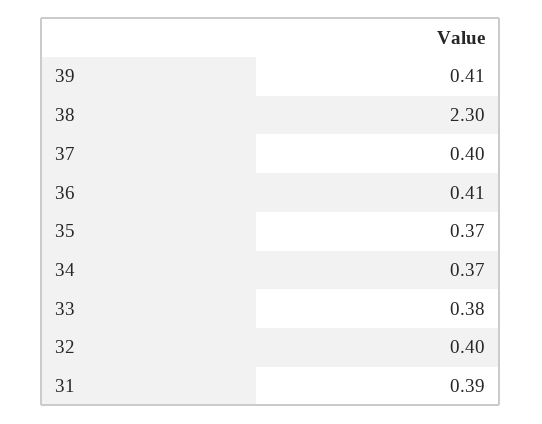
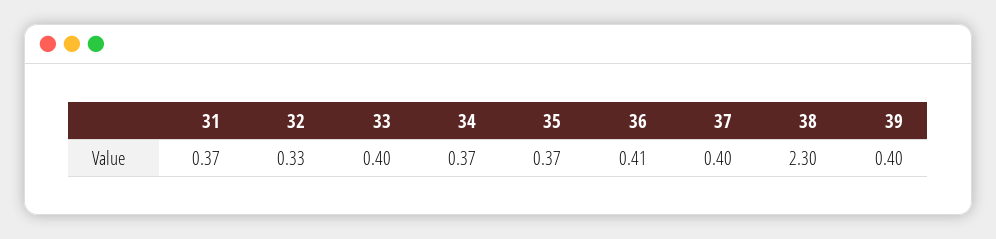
  {
-   "39": 0.41,
+   "39": 0.4,
    "38": 2.3,
    "37": 0.4,
    "36": 0.41,
    "35": 0.37,
    "34": 0.37,
-   "33": 0.38,
+   "33": 0.4,
-   "32": 0.4,
+   "32": 0.33,
-   "31": 0.39
+   "31": 0.37
  }

